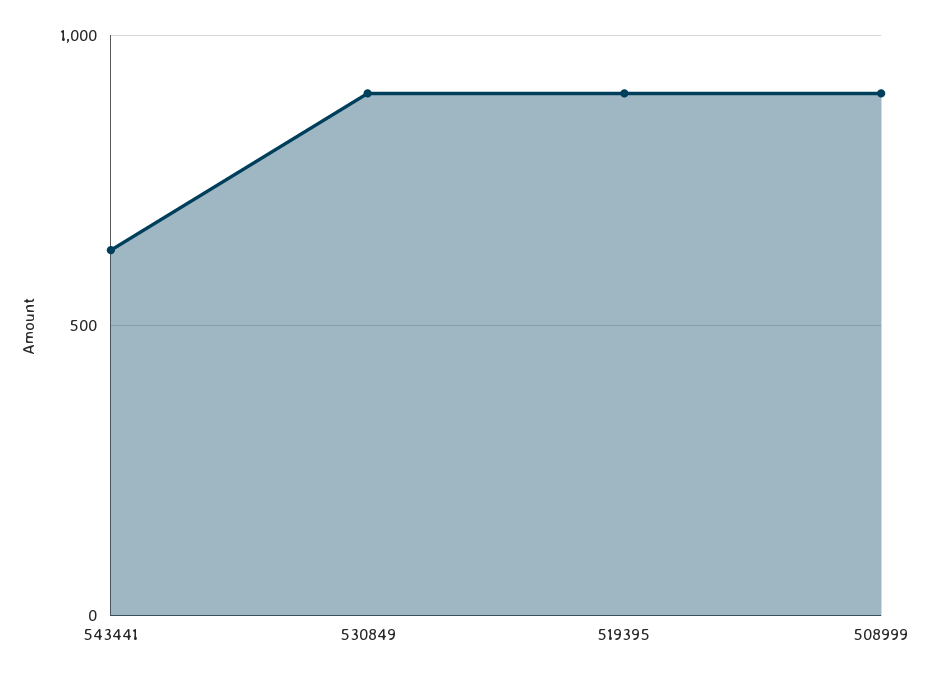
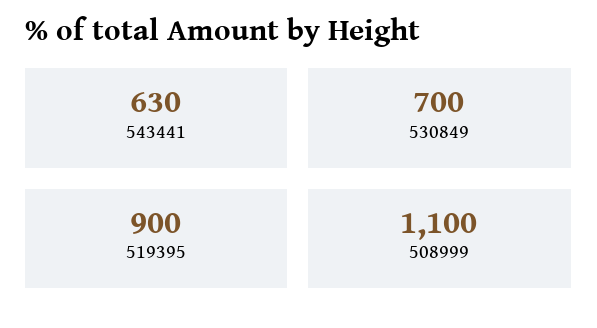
  {
    "543441": 630,
-   "530849": 900,
+   "530849": 700,
    "519395": 900,
-   "508999": 900
+   "508999": 1100
  }

